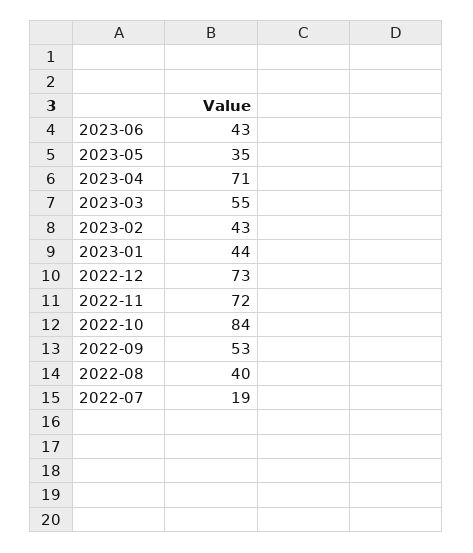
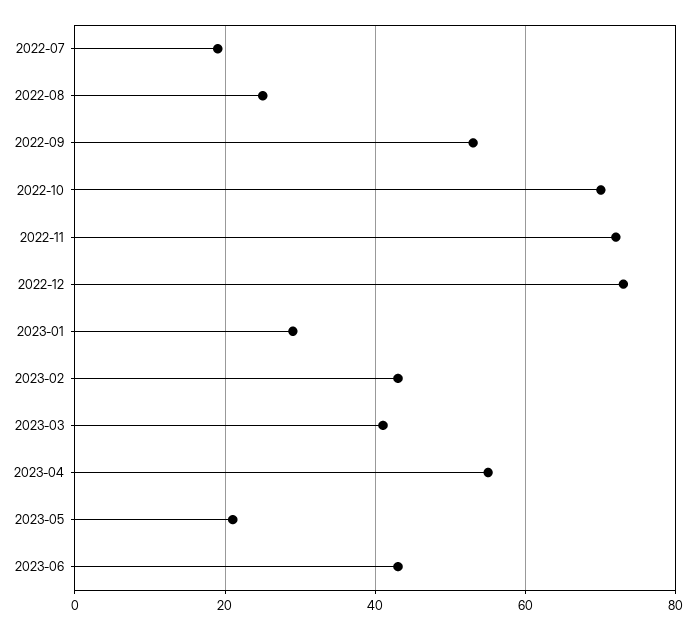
  {
    "2023-06": 43,
-   "2023-05": 35,
+   "2023-05": 20,
-   "2023-04": 71,
+   "2023-04": 55,
-   "2023-03": 55,
+   "2023-03": 40,
    "2023-02": 43,
-   "2023-01": 44,
+   "2023-01": 30,
    "2022-12": 73,
    "2022-11": 72,
-   "2022-10": 84,
+   "2022-10": 70,
    "2022-09": 53,
-   "2022-08": 40,
+   "2022-08": 25,
    "2022-07": 19
  }

